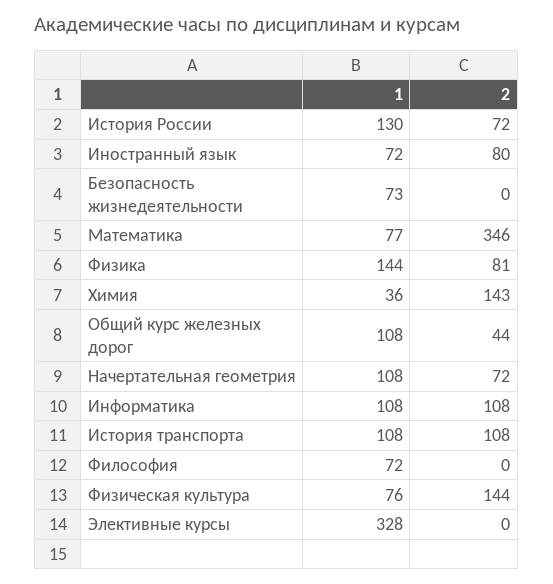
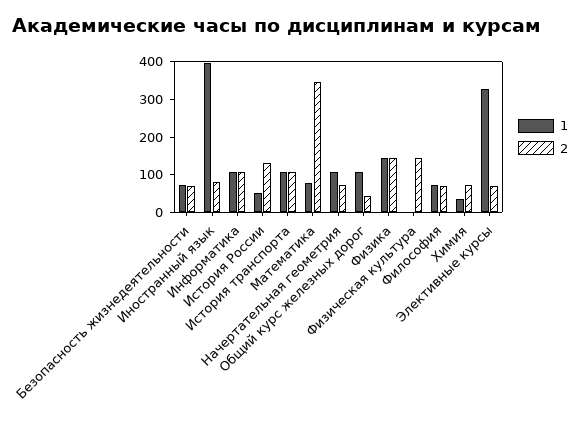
  {
    "1": {
-     "История России": 130,
+     "История России": 50,
-     "Иностранный язык": 72,
+     "Иностранный язык": 400,
      "Безопасность жизнедеятельности": 73,
      "Математика": 77,
      "Физика": 144,
      "Химия": 36,
      "Общий курс железных дорог": 108,
      "Начертательная геометрия": 108,
      "Информатика": 108,
      "История транспорта": 108,
      "Философия": 72,
-     "Физическая культура": 76,
+     "Физическая культура": 0,
      "Элективные курсы": 328
    },
    "2": {
-     "История России": 72,
+     "История России": 125,
      "Иностранный язык": 80,
-     "Безопасность жизнедеятельности": 0,
+     "Безопасность жизнедеятельности": 75,
      "Математика": 346,
-     "Физика": 81,
+     "Физика": 150,
-     "Химия": 143,
+     "Химия": 75,
      "Общий курс железных дорог": 44,
      "Начертательная геометрия": 72,
      "Информатика": 108,
      "История транспорта": 108,
-     "Философия": 0,
+     "Философия": 75,
      "Физическая культура": 144,
-     "Элективные курсы": 0
+     "Элективные курсы": 75
    }
  }

